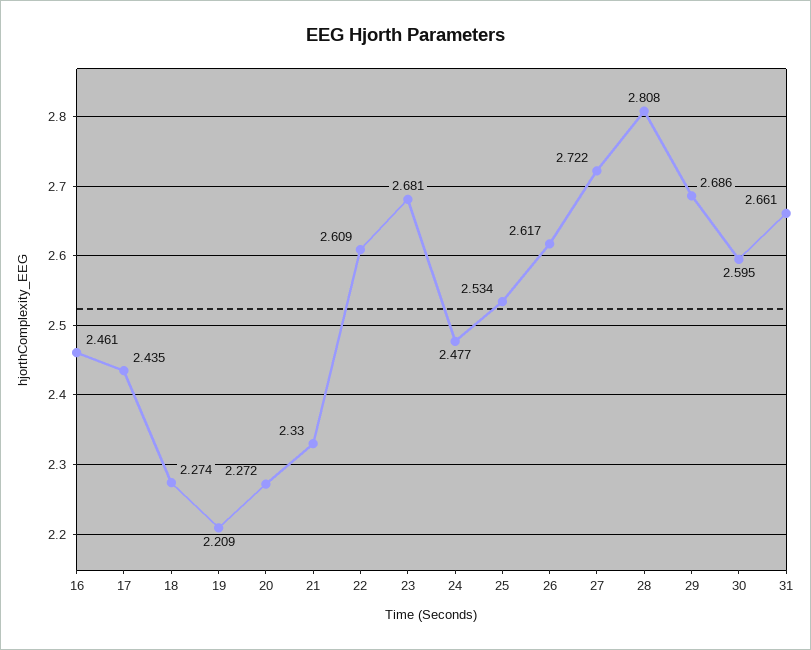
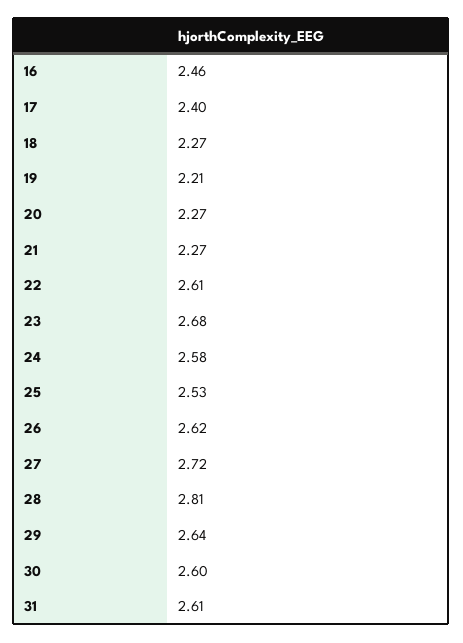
  {
    "16": 2.461,
-   "17": 2.435,
+   "17": 2.4,
    "18": 2.274,
    "19": 2.209,
    "20": 2.272,
-   "21": 2.33,
+   "21": 2.27,
    "22": 2.609,
    "23": 2.681,
-   "24": 2.477,
+   "24": 2.58,
    "25": 2.534,
    "26": 2.617,
    "27": 2.722,
    "28": 2.808,
-   "29": 2.686,
+   "29": 2.64,
    "30": 2.595,
-   "31": 2.661
+   "31": 2.61
  }

